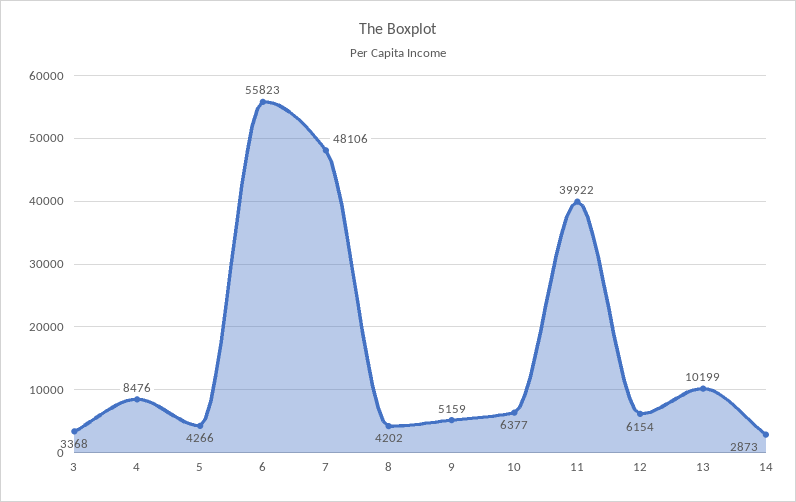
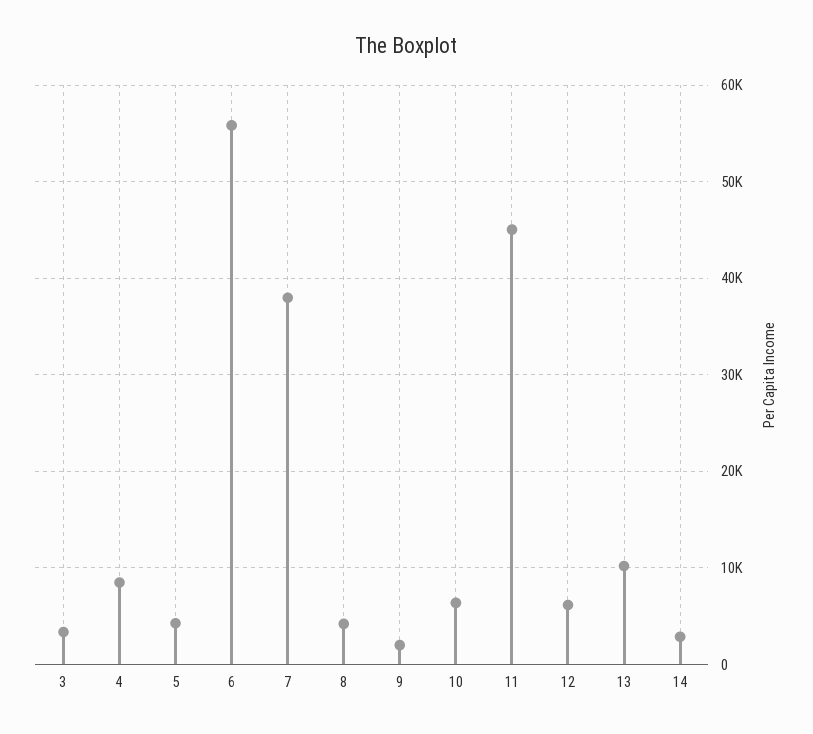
  {
    "3": 3368,
    "4": 8476,
    "5": 4266,
    "6": 55823,
-   "7": 48106,
+   "7": 38000,
    "8": 4202,
-   "9": 5159,
+   "9": 2000,
    "10": 6377,
-   "11": 39922,
+   "11": 45000,
    "12": 6154,
    "13": 10199,
    "14": 2873
  }

